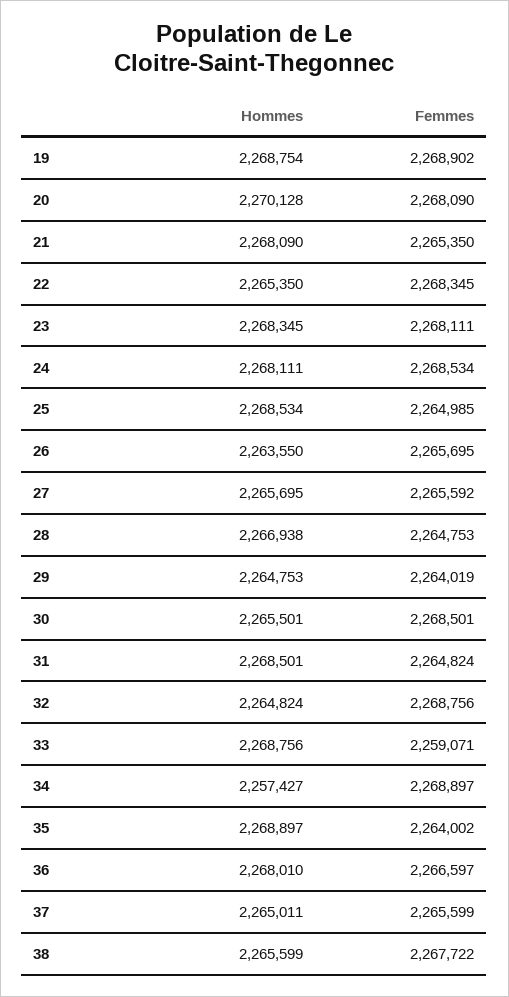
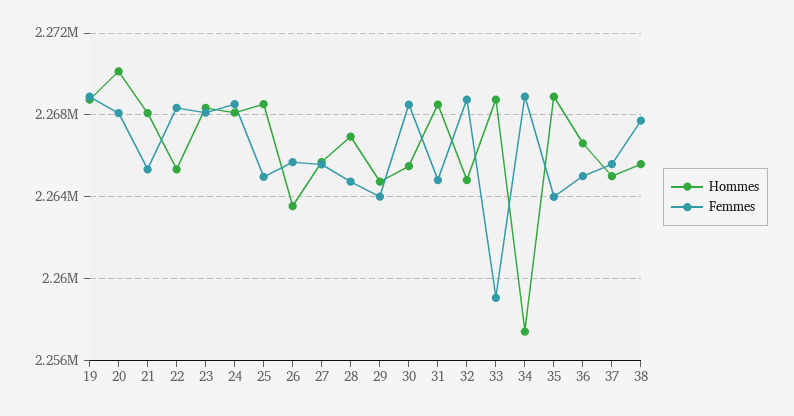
  {
    "Hommes": {
      "19": 2268754,
      "20": 2270128,
      "21": 2268090,
      "22": 2265350,
      "23": 2268345,
      "24": 2268111,
      "25": 2268534,
      "26": 2263550,
      "27": 2265695,
      "28": 2266938,
      "29": 2264753,
      "30": 2265501,
      "31": 2268501,
      "32": 2264824,
      "33": 2268756,
      "34": 2257427,
      "35": 2268897,
-     "36": 2268010,
+     "36": 2266500,
      "37": 2265011,
      "38": 2265599
    },
    "Femmes": {
      "19": 2268902,
      "20": 2268090,
      "21": 2265350,
      "22": 2268345,
      "23": 2268111,
      "24": 2268534,
      "25": 2264985,
      "26": 2265695,
      "27": 2265592,
      "28": 2264753,
      "29": 2264019,
      "30": 2268501,
      "31": 2264824,
      "32": 2268756,
      "33": 2259071,
      "34": 2268897,
      "35": 2264002,
-     "36": 2266597,
+     "36": 2265000,
      "37": 2265599,
      "38": 2267722
    }
  }

